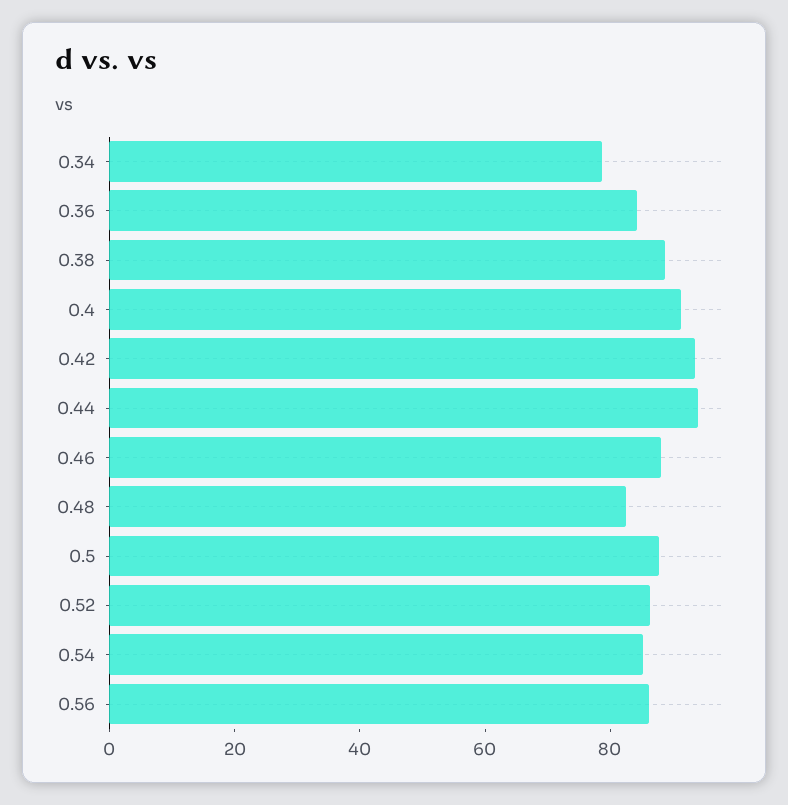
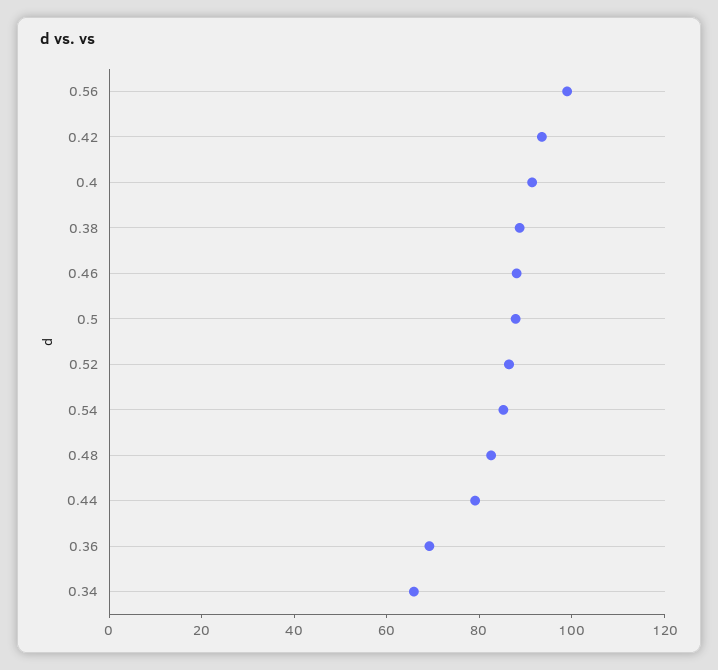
  {
-   "0.34": 80,
+   "0.34": 65,
-   "0.36": 85,
+   "0.36": 70,
    "0.38": 90,
    "0.4": 90,
    "0.42": 95,
-   "0.44": 95,
+   "0.44": 80,
    "0.46": 90,
    "0.48": 85,
    "0.5": 90,
    "0.52": 85,
    "0.54": 85,
-   "0.56": 85
+   "0.56": 100
  }

